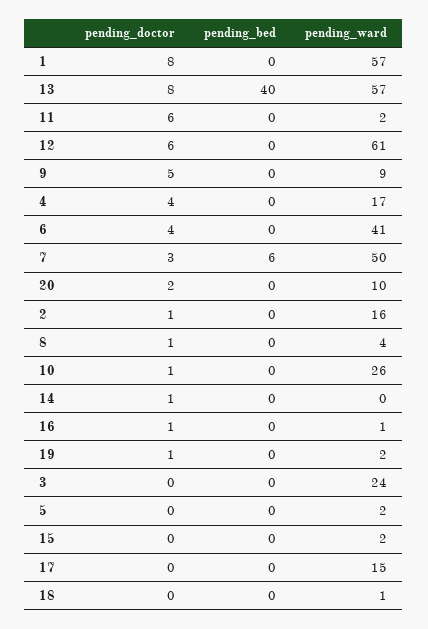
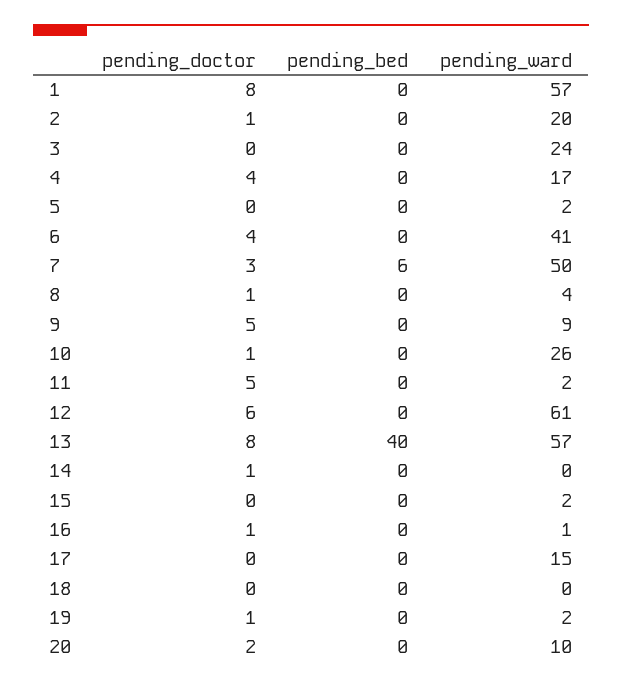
  {
    "pending_doctor": {
      "1": 8,
      "13": 8,
-     "11": 6,
+     "11": 5,
      "12": 6,
      "9": 5,
      "4": 4,
      "6": 4,
      "7": 3,
      "20": 2,
      "2": 1,
      "8": 1,
      "10": 1,
      "14": 1,
      "16": 1,
      "19": 1,
      "3": 0,
      "5": 0,
      "15": 0,
      "17": 0,
      "18": 0
    },
    "pending_bed": {
      "1": 0,
      "13": 40,
      "11": 0,
      "12": 0,
      "9": 0,
      "4": 0,
      "6": 0,
      "7": 6,
      "20": 0,
      "2": 0,
      "8": 0,
      "10": 0,
      "14": 0,
      "16": 0,
      "19": 0,
      "3": 0,
      "5": 0,
      "15": 0,
      "17": 0,
      "18": 0
    },
    "pending_ward": {
      "1": 57,
      "13": 57,
      "11": 2,
      "12": 61,
      "9": 9,
      "4": 17,
      "6": 41,
      "7": 50,
      "20": 10,
-     "2": 16,
+     "2": 20,
      "8": 4,
      "10": 26,
      "14": 0,
      "16": 1,
      "19": 2,
      "3": 24,
      "5": 2,
      "15": 2,
      "17": 15,
-     "18": 1
+     "18": 0
    }
  }

